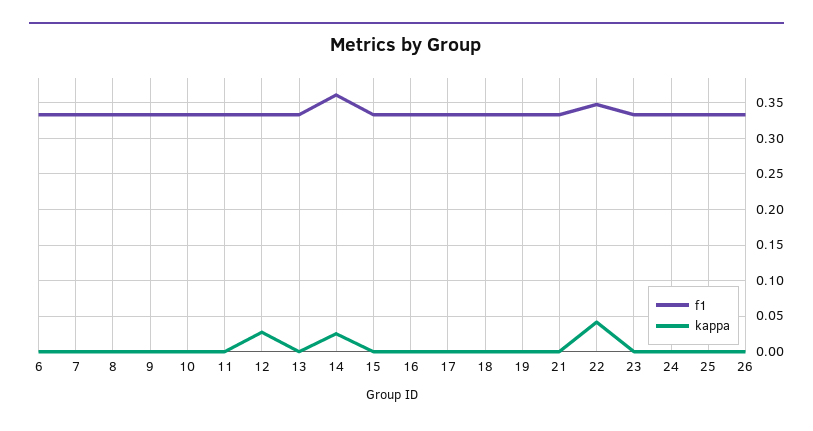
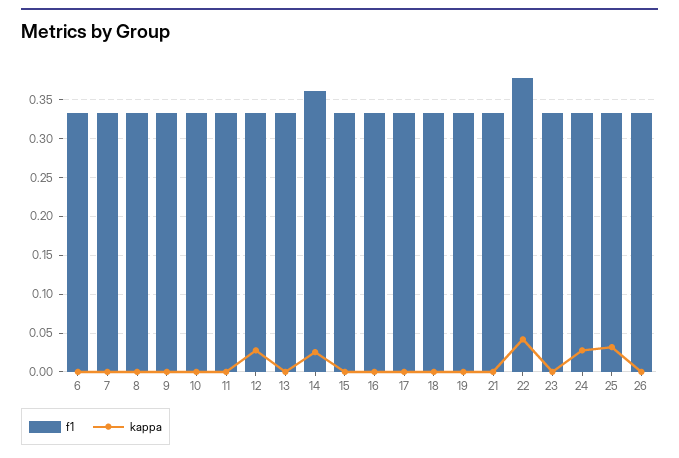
  {
    "f1": {
      "6": 0.33,
      "7": 0.33,
      "8": 0.33,
      "9": 0.33,
      "10": 0.33,
      "11": 0.33,
      "12": 0.33,
      "13": 0.33,
      "14": 0.36,
      "15": 0.33,
      "16": 0.33,
      "17": 0.33,
      "18": 0.33,
      "19": 0.33,
      "21": 0.33,
-     "22": 0.35,
+     "22": 0.38,
      "23": 0.33,
      "24": 0.33,
      "25": 0.33,
      "26": 0.33
    },
    "kappa": {
      "6": 0,
      "7": 0,
      "8": 0,
      "9": 0,
      "10": 0,
      "11": 0,
      "12": 0.03,
      "13": 0,
      "14": 0.03,
      "15": 0,
      "16": 0,
      "17": 0,
      "18": 0,
      "19": 0,
      "21": 0,
      "22": 0.04,
      "23": 0,
-     "24": 0,
+     "24": 0.03,
-     "25": 0,
+     "25": 0.03,
      "26": 0
    }
  }

